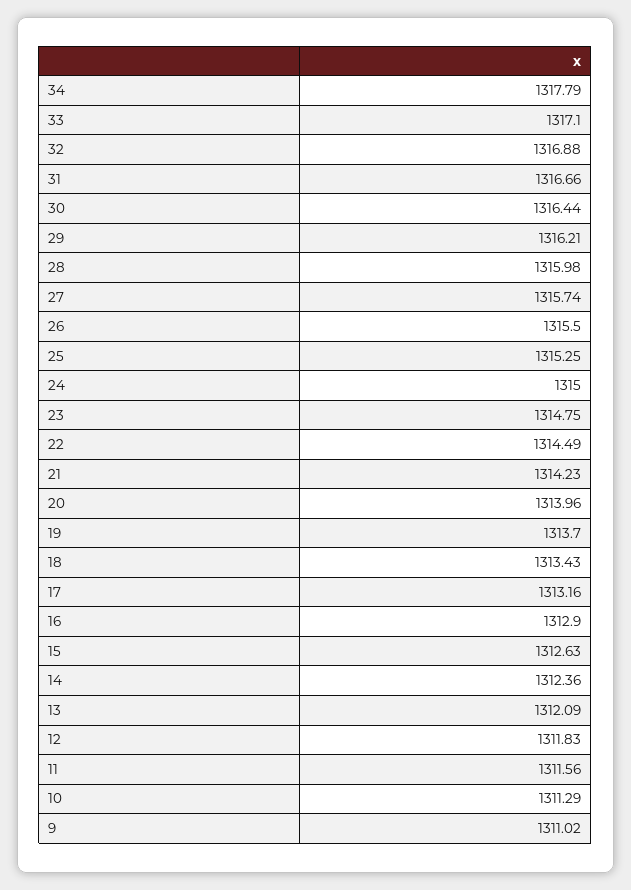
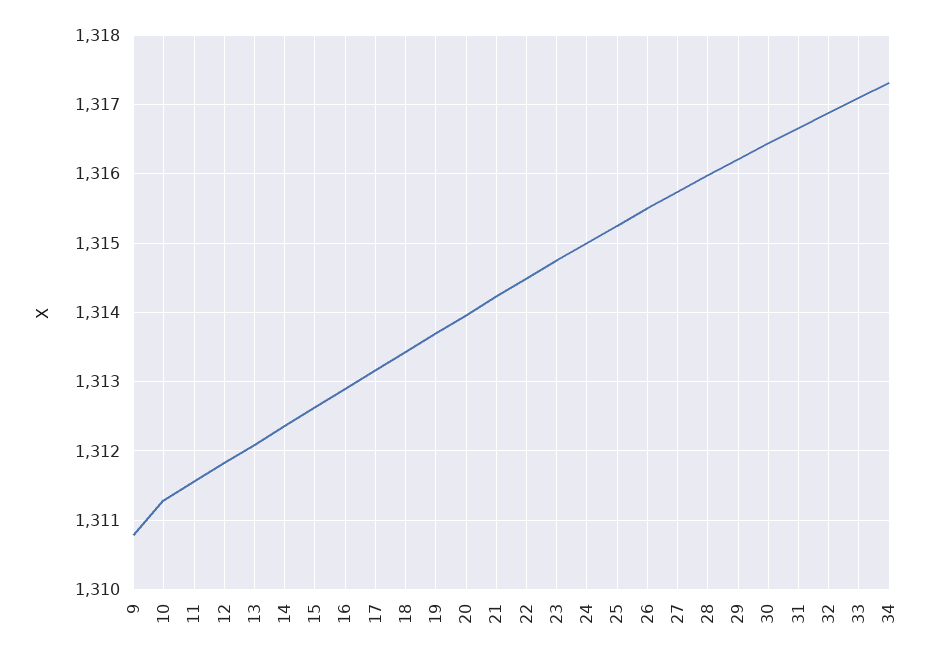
  {
-   "34": 1317.79,
+   "34": 1317.3,
    "33": 1317.1,
    "32": 1316.88,
    "31": 1316.66,
    "30": 1316.44,
    "29": 1316.21,
    "28": 1315.98,
    "27": 1315.74,
    "26": 1315.5,
    "25": 1315.25,
    "24": 1315,
    "23": 1314.75,
    "22": 1314.49,
    "21": 1314.23,
    "20": 1313.96,
    "19": 1313.7,
    "18": 1313.43,
    "17": 1313.16,
    "16": 1312.9,
    "15": 1312.63,
    "14": 1312.36,
    "13": 1312.09,
    "12": 1311.83,
    "11": 1311.56,
    "10": 1311.29,
-   "9": 1311.02
+   "9": 1310.8
  }

